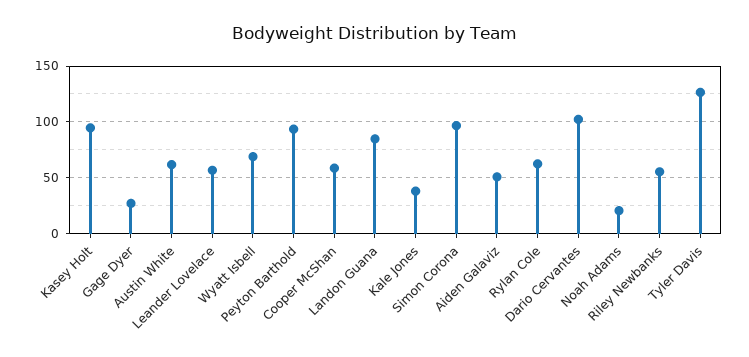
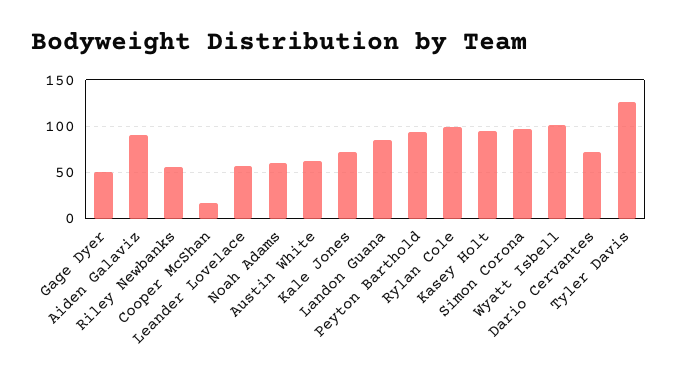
  {
    "Kasey Holt": 90,
-   "Gage Dyer": 30,
+   "Gage Dyer": 50,
    "Austin White": 60,
    "Leander Lovelace": 60,
-   "Wyatt Isbell": 70,
+   "Wyatt Isbell": 100,
    "Peyton Barthold": 90,
-   "Cooper McShan": 60,
+   "Cooper McShan": 20,
    "Landon Guana": 80,
-   "Kale Jones": 40,
+   "Kale Jones": 70,
    "Simon Corona": 100,
-   "Aiden Galaviz": 50,
+   "Aiden Galaviz": 90,
-   "Rylan Cole": 60,
+   "Rylan Cole": 100,
-   "Dario Cervantes": 100,
+   "Dario Cervantes": 70,
-   "Noah Adams": 20,
+   "Noah Adams": 60,
    "Riley Newbanks": 60,
    "Tyler Davis": 130
  }

